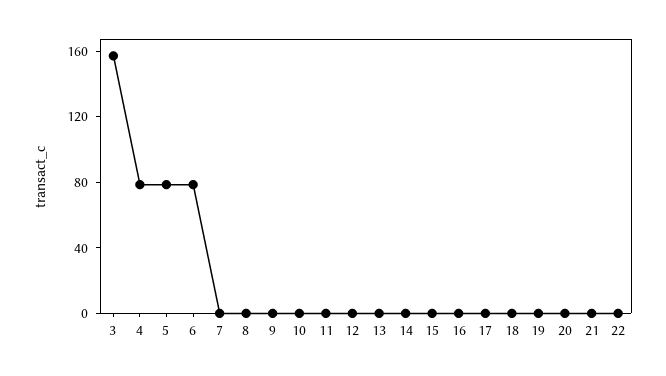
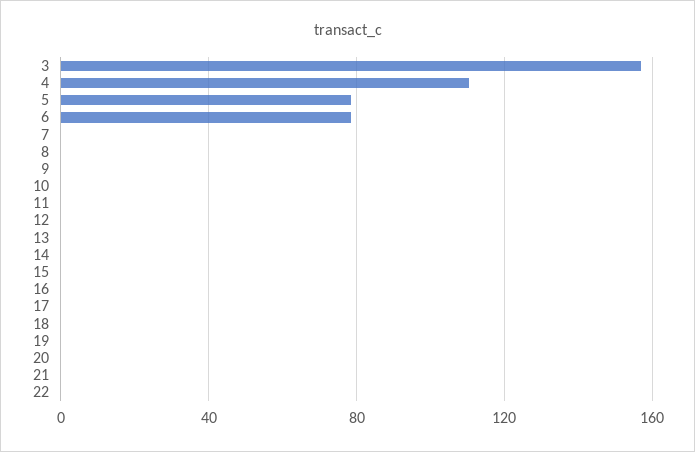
  {
    "3": 155,
-   "4": 80,
+   "4": 110,
    "5": 80,
    "6": 80,
    "7": 0,
    "8": 0,
    "9": 0,
    "10": 0,
    "11": 0,
    "12": 0,
    "13": 0,
    "14": 0,
    "15": 0,
    "16": 0,
    "17": 0,
    "18": 0,
    "19": 0,
    "20": 0,
    "21": 0,
    "22": 0
  }

